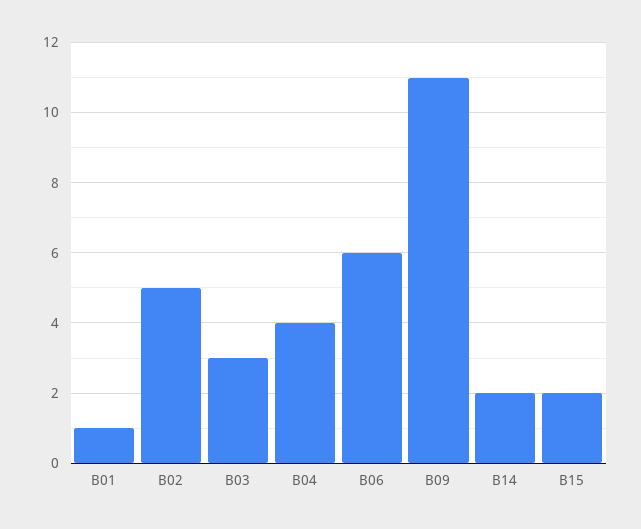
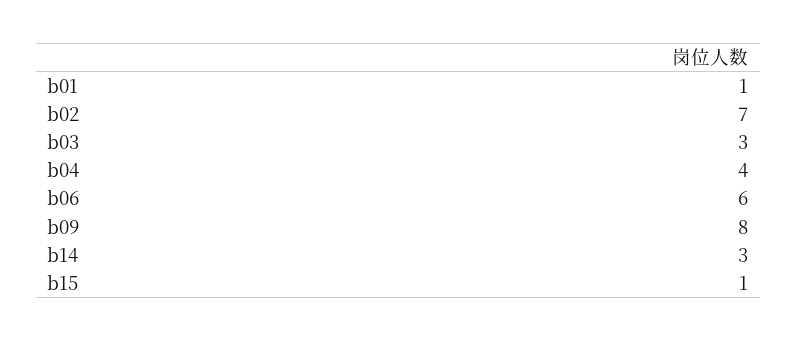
  {
    "B01": 1,
-   "B02": 5,
+   "B02": 7,
    "B03": 3,
    "B04": 4,
    "B06": 6,
-   "B09": 11,
+   "B09": 8,
-   "B14": 2,
+   "B14": 3,
-   "B15": 2
+   "B15": 1
  }

